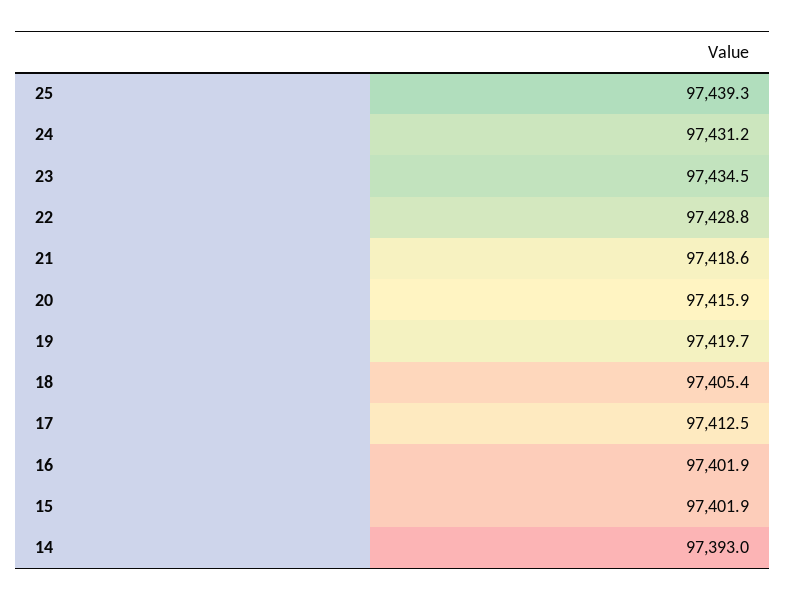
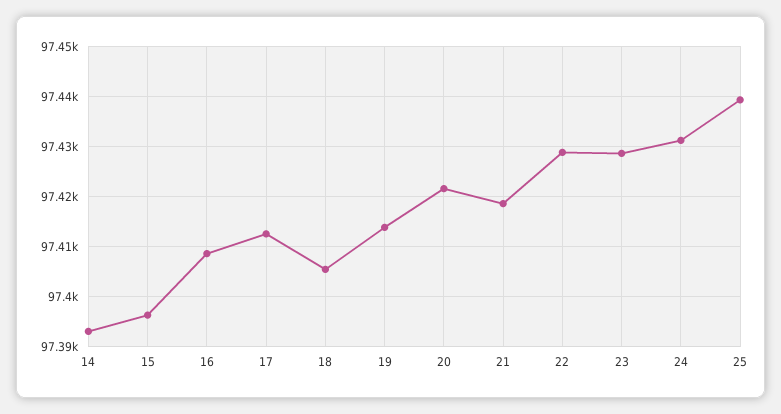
  {
    "25": 97439.3,
    "24": 97431.2,
-   "23": 97434.5,
+   "23": 97428,
    "22": 97428.8,
    "21": 97418.6,
-   "20": 97415.9,
+   "20": 97422,
-   "19": 97419.7,
+   "19": 97414,
    "18": 97405.4,
    "17": 97412.5,
-   "16": 97401.9,
+   "16": 97408,
-   "15": 97401.9,
+   "15": 97396,
    "14": 97393
  }

